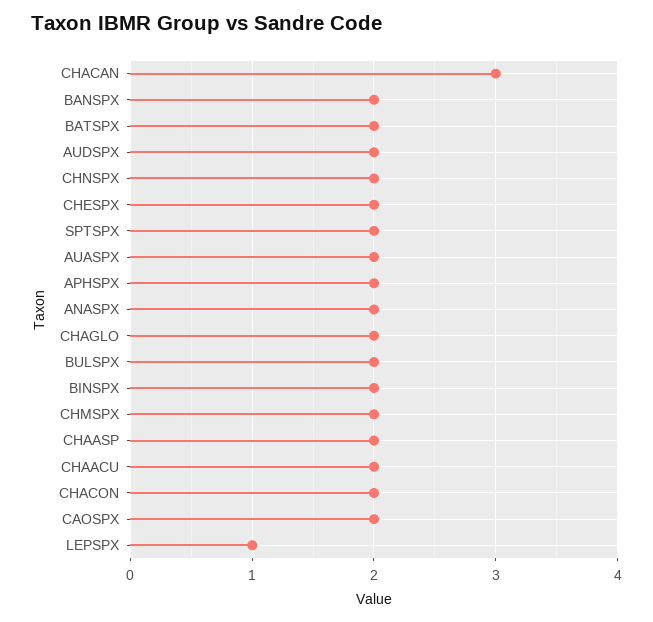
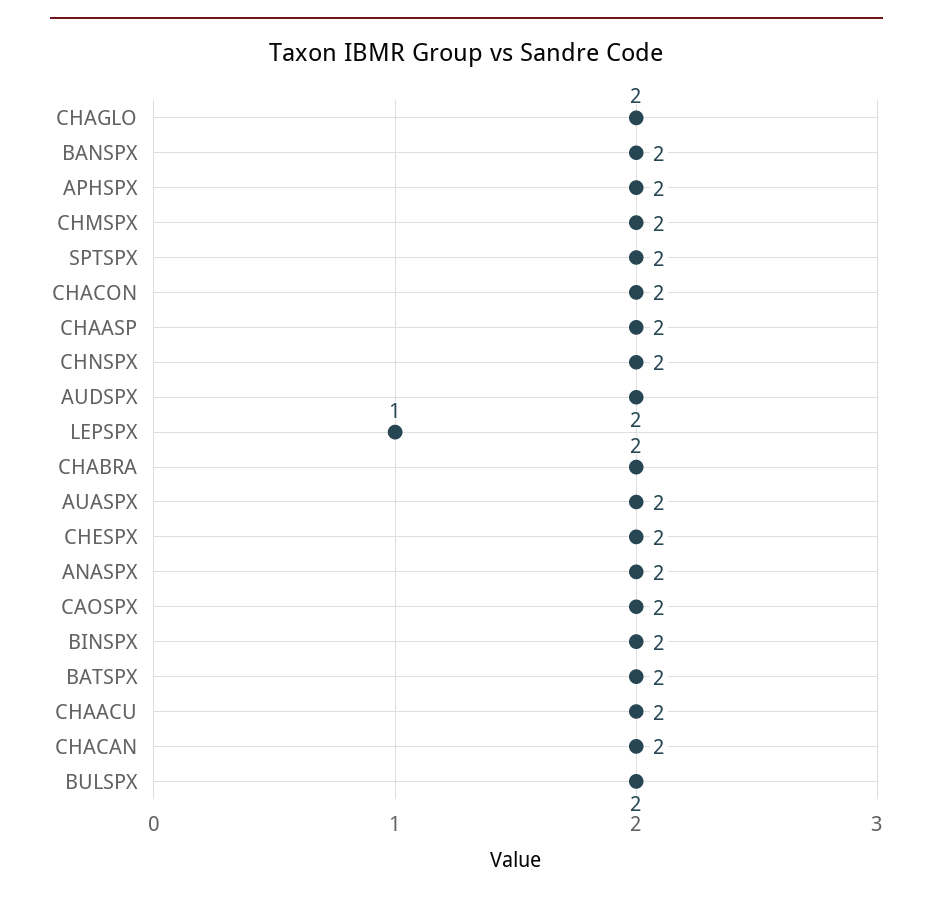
  {
-   "CHACAN": 3,
+   "CHACAN": 2,
    "BANSPX": 2,
    "BATSPX": 2,
    "AUDSPX": 2,
    "CHNSPX": 2,
    "CHESPX": 2,
    "SPTSPX": 2,
    "AUASPX": 2,
    "APHSPX": 2,
    "ANASPX": 2,
    "CHAGLO": 2,
    "BULSPX": 2,
    "BINSPX": 2,
    "CHMSPX": 2,
    "CHAASP": 2,
    "CHAACU": 2,
    "CHACON": 2,
    "CAOSPX": 2,
-   "LEPSPX": 1
+   "LEPSPX": 1,
+   "CHABRA": 2
  }

